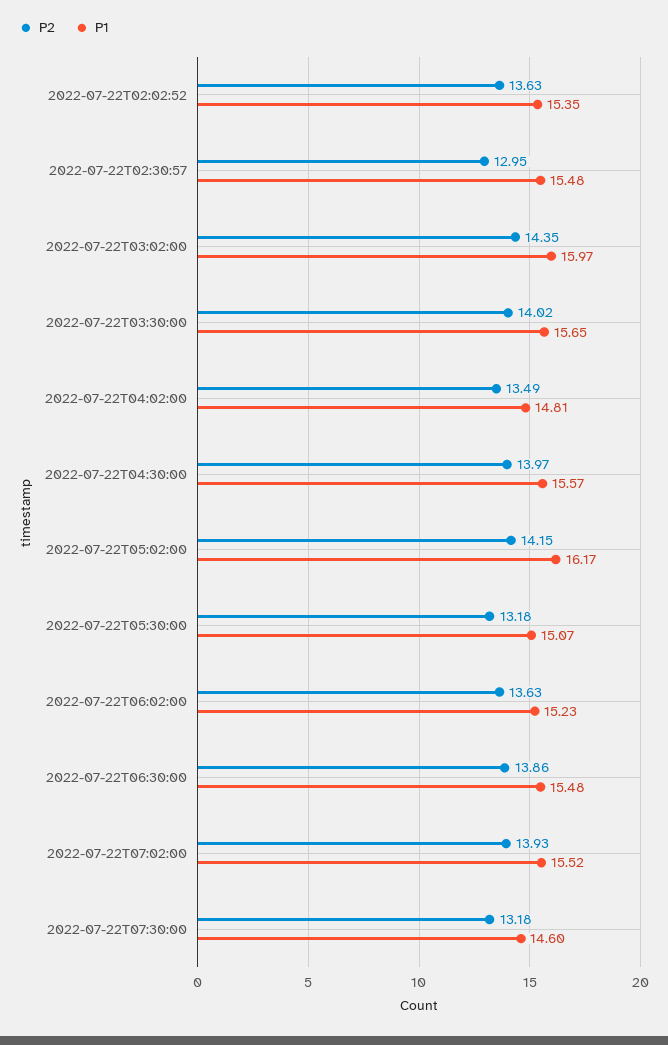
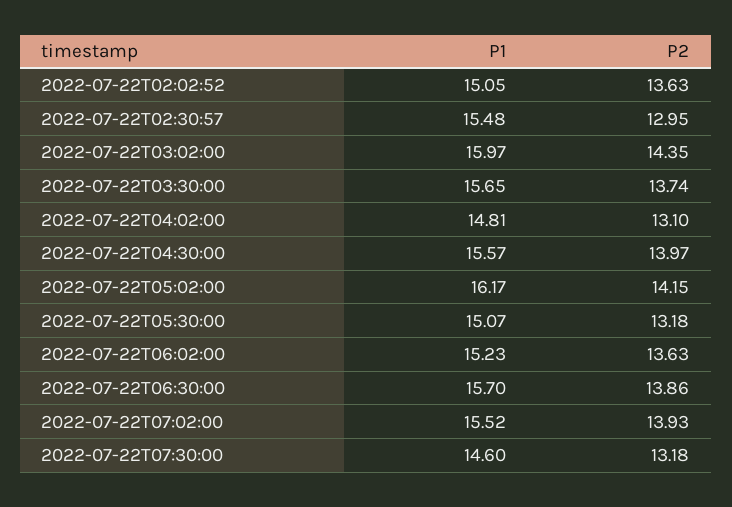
  {
    "P2": {
      "2022-07-22T02:02:52": 13.63,
      "2022-07-22T02:30:57": 12.95,
      "2022-07-22T03:02:00": 14.35,
-     "2022-07-22T03:30:00": 14.02,
+     "2022-07-22T03:30:00": 13.74,
-     "2022-07-22T04:02:00": 13.49,
+     "2022-07-22T04:02:00": 13.1,
      "2022-07-22T04:30:00": 13.97,
      "2022-07-22T05:02:00": 14.15,
      "2022-07-22T05:30:00": 13.18,
      "2022-07-22T06:02:00": 13.63,
      "2022-07-22T06:30:00": 13.86,
      "2022-07-22T07:02:00": 13.93,
      "2022-07-22T07:30:00": 13.18
    },
    "P1": {
-     "2022-07-22T02:02:52": 15.35,
+     "2022-07-22T02:02:52": 15.05,
      "2022-07-22T02:30:57": 15.48,
      "2022-07-22T03:02:00": 15.97,
      "2022-07-22T03:30:00": 15.65,
      "2022-07-22T04:02:00": 14.81,
      "2022-07-22T04:30:00": 15.57,
      "2022-07-22T05:02:00": 16.17,
      "2022-07-22T05:30:00": 15.07,
      "2022-07-22T06:02:00": 15.23,
-     "2022-07-22T06:30:00": 15.48,
+     "2022-07-22T06:30:00": 15.7,
      "2022-07-22T07:02:00": 15.52,
      "2022-07-22T07:30:00": 14.6
    }
  }

